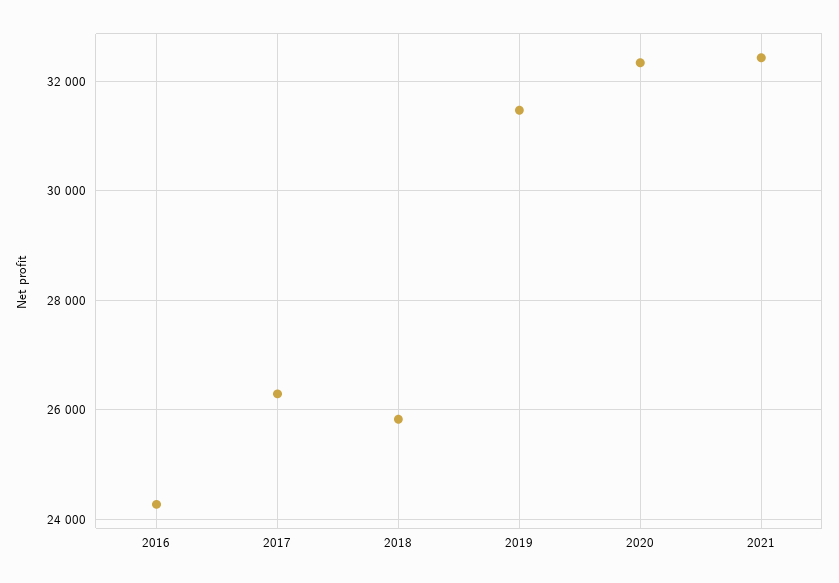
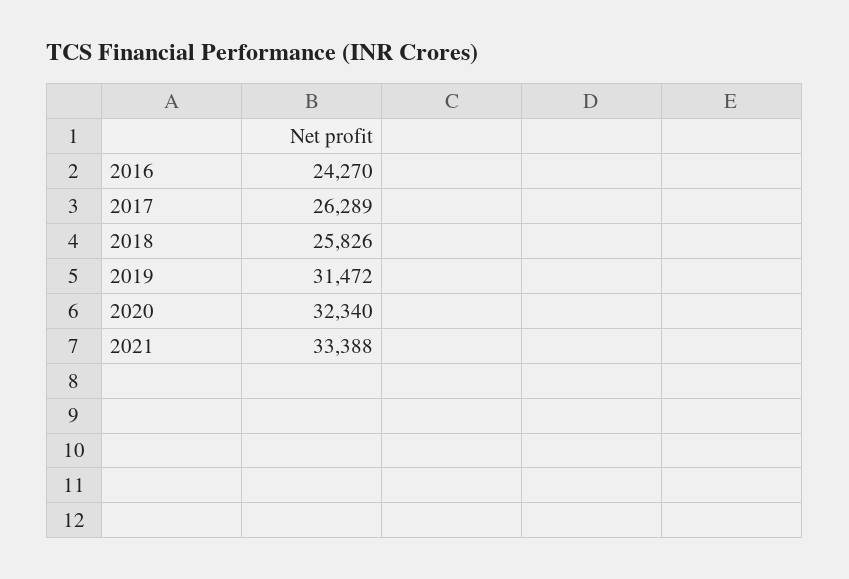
  {
    "2016": 24270,
    "2017": 26289,
    "2018": 25826,
    "2019": 31472,
    "2020": 32340,
-   "2021": 32400
+   "2021": 33388
  }

